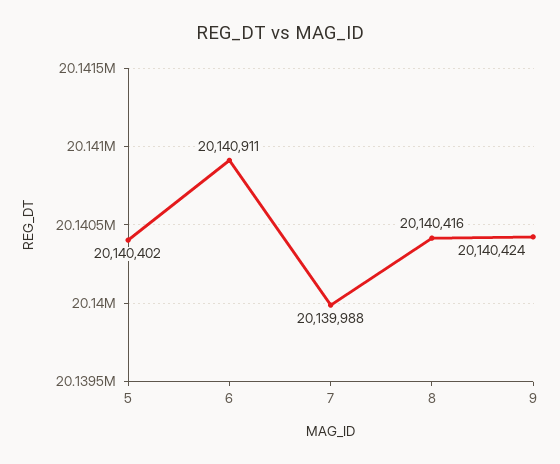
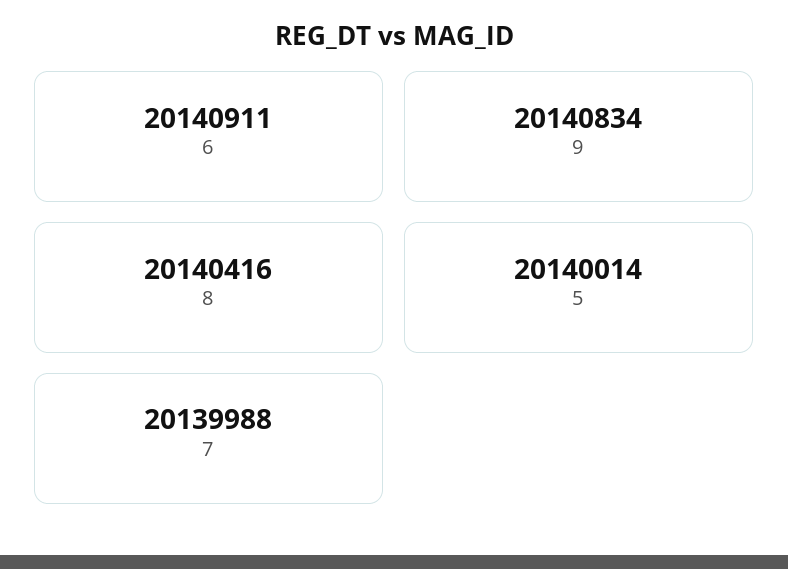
  {
-   "5": 20140402,
+   "5": 20140014,
    "6": 20140911,
    "7": 20139988,
    "8": 20140416,
-   "9": 20140424
+   "9": 20140834
  }

